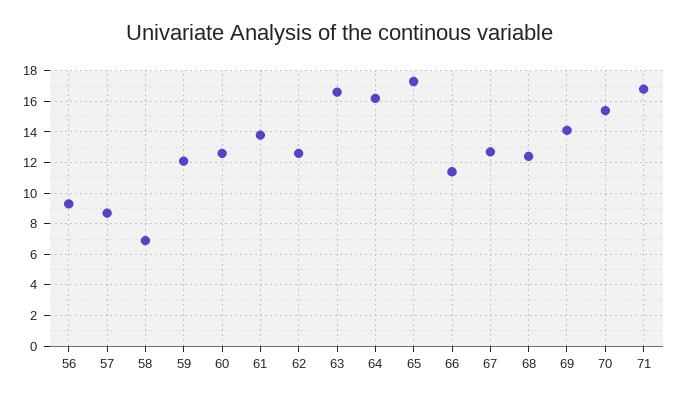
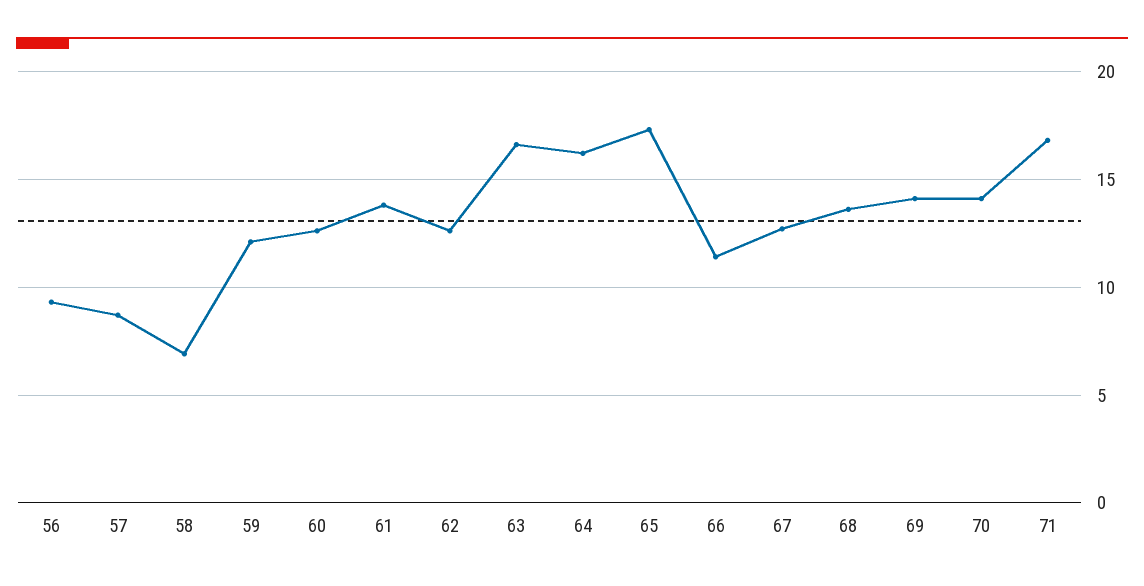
  {
    "56": 9.5,
    "57": 8.5,
    "58": 7,
    "59": 12,
    "60": 12.5,
    "61": 14,
    "62": 12.5,
    "63": 16.5,
    "64": 16,
    "65": 17.5,
    "66": 11.5,
    "67": 12.5,
-   "68": 12.5,
+   "68": 13.5,
    "69": 14,
-   "70": 15.5,
+   "70": 14,
    "71": 17
  }

